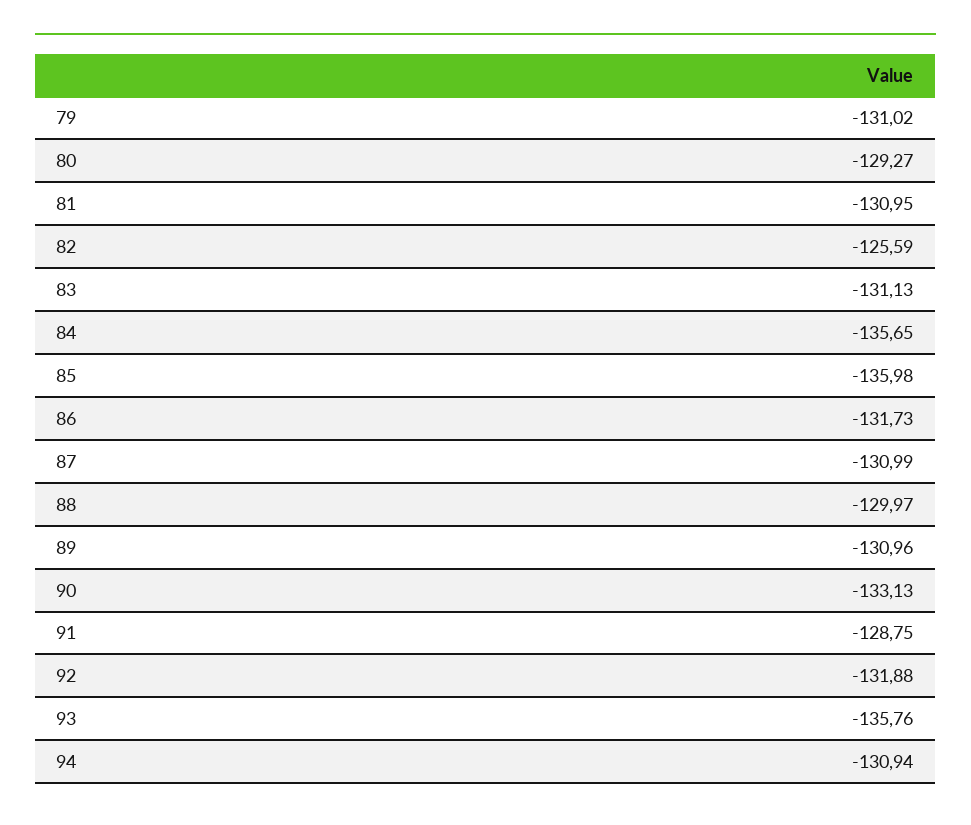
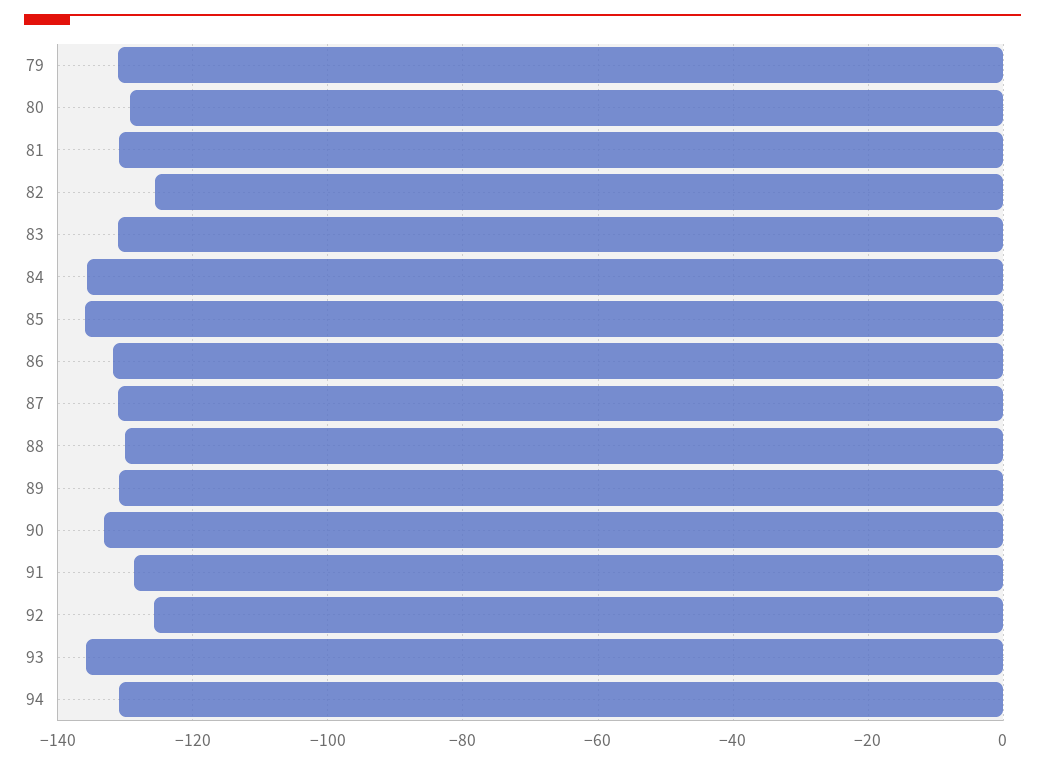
  {
    "79": -131.02,
    "80": -129.27,
    "81": -130.95,
    "82": -125.59,
    "83": -131.13,
    "84": -135.65,
    "85": -135.98,
    "86": -131.73,
    "87": -130.99,
    "88": -129.97,
    "89": -130.96,
    "90": -133.13,
    "91": -128.75,
-   "92": -131.88,
+   "92": -126,
    "93": -135.76,
    "94": -130.94
  }

